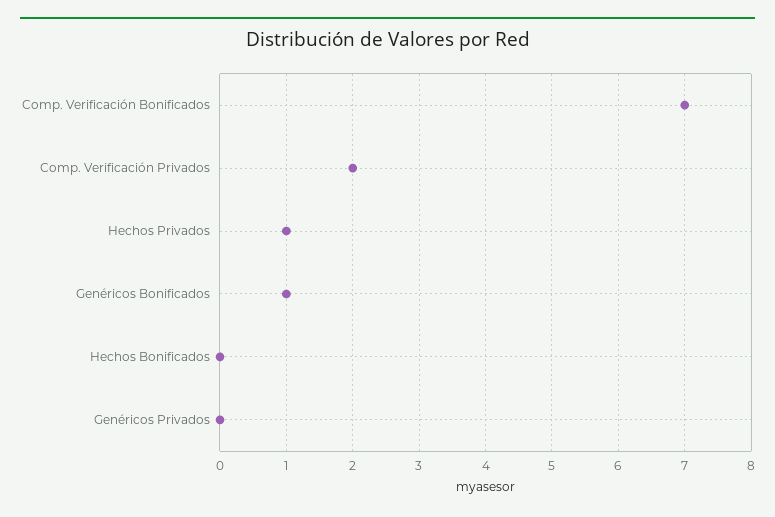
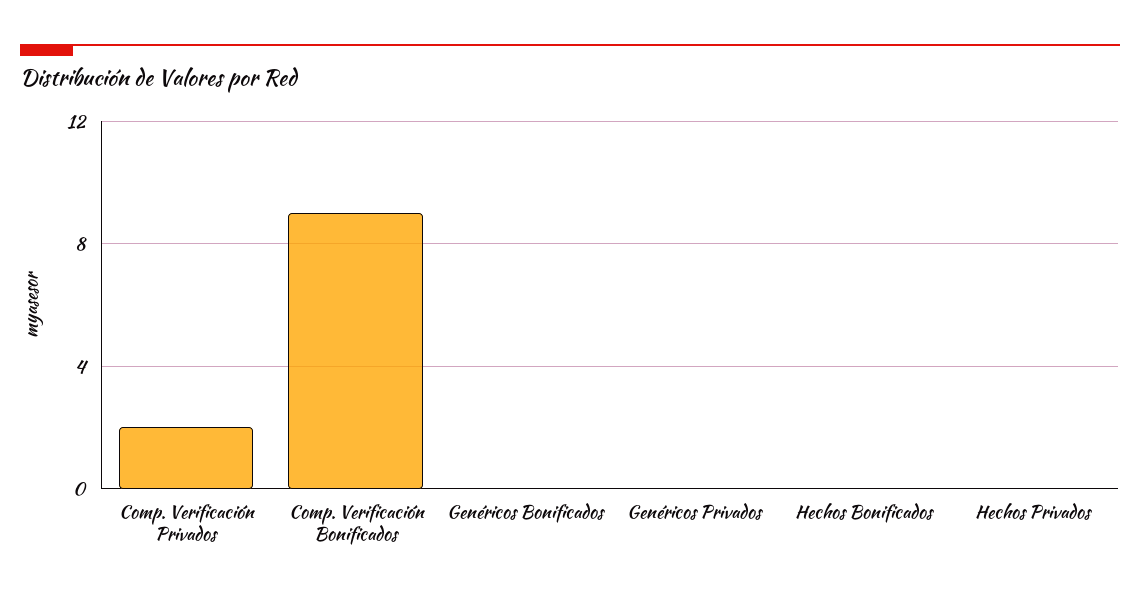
  {
-   "Comp. Verificación Bonificados": 7,
+   "Comp. Verificación Bonificados": 9,
    "Comp. Verificación Privados": 2,
-   "Hechos Privados": 1,
+   "Hechos Privados": 0,
-   "Genéricos Bonificados": 1,
+   "Genéricos Bonificados": 0,
    "Hechos Bonificados": 0,
    "Genéricos Privados": 0
  }

